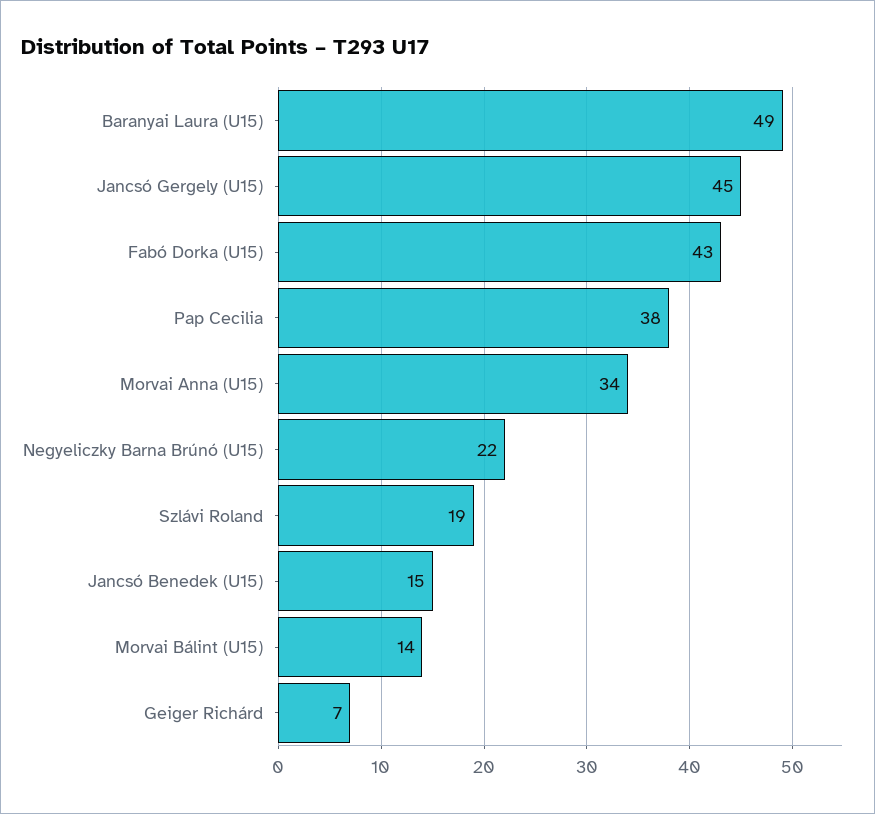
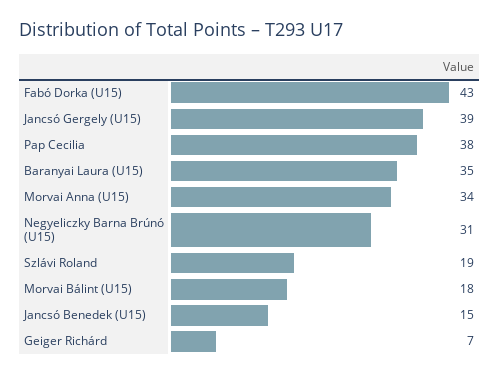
  {
-   "Baranyai Laura (U15)": 49,
+   "Baranyai Laura (U15)": 35,
-   "Jancsó Gergely (U15)": 45,
+   "Jancsó Gergely (U15)": 39,
    "Fabó Dorka (U15)": 43,
    "Pap Cecilia": 38,
    "Morvai Anna (U15)": 34,
-   "Negyeliczky Barna Brúnó (U15)": 22,
+   "Negyeliczky Barna Brúnó (U15)": 31,
    "Szlávi Roland": 19,
    "Jancsó Benedek (U15)": 15,
-   "Morvai Bálint (U15)": 14,
+   "Morvai Bálint (U15)": 18,
    "Geiger Richárd": 7
  }

